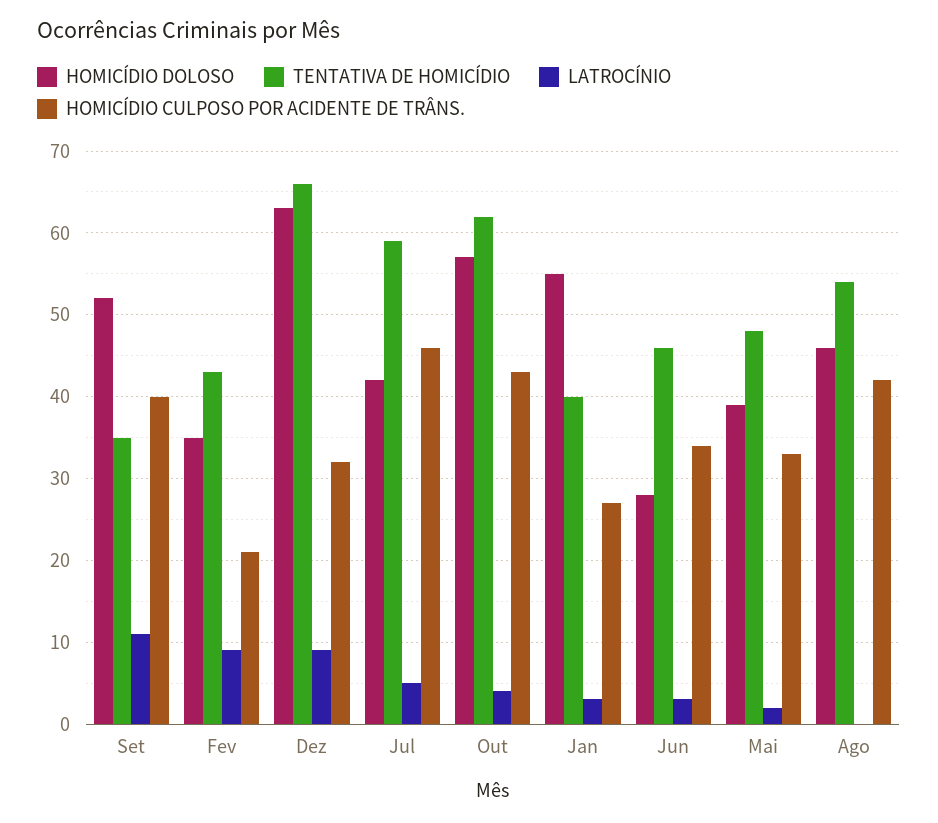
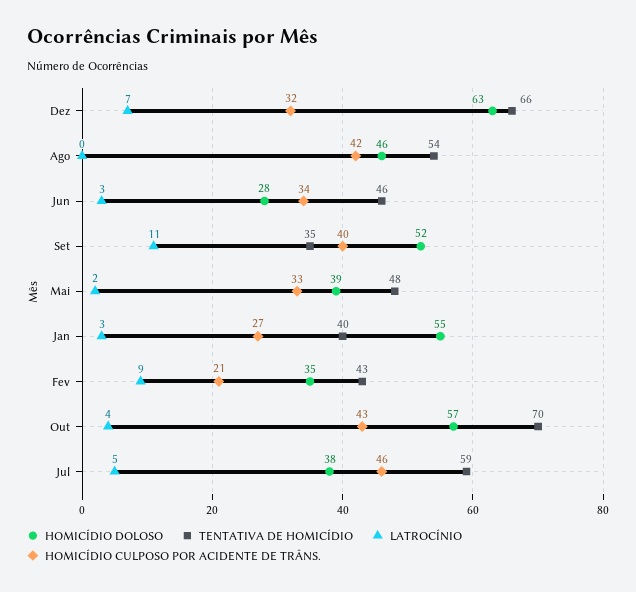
  {
    "HOMICÍDIO DOLOSO": {
      "Set": 52,
      "Fev": 35,
      "Dez": 63,
-     "Jul": 42,
+     "Jul": 38,
      "Out": 57,
      "Jan": 55,
      "Jun": 28,
      "Mai": 39,
      "Ago": 46
    },
    "TENTATIVA DE HOMICÍDIO": {
      "Set": 35,
      "Fev": 43,
      "Dez": 66,
      "Jul": 59,
-     "Out": 62,
+     "Out": 70,
      "Jan": 40,
      "Jun": 46,
      "Mai": 48,
      "Ago": 54
    },
    "LATROCÍNIO": {
      "Set": 11,
      "Fev": 9,
-     "Dez": 9,
+     "Dez": 7,
      "Jul": 5,
      "Out": 4,
      "Jan": 3,
      "Jun": 3,
      "Mai": 2,
      "Ago": 0
    },
    "HOMICÍDIO CULPOSO POR ACIDENTE DE TRÂNS.": {
      "Set": 40,
      "Fev": 21,
      "Dez": 32,
      "Jul": 46,
      "Out": 43,
      "Jan": 27,
      "Jun": 34,
      "Mai": 33,
      "Ago": 42
    }
  }

